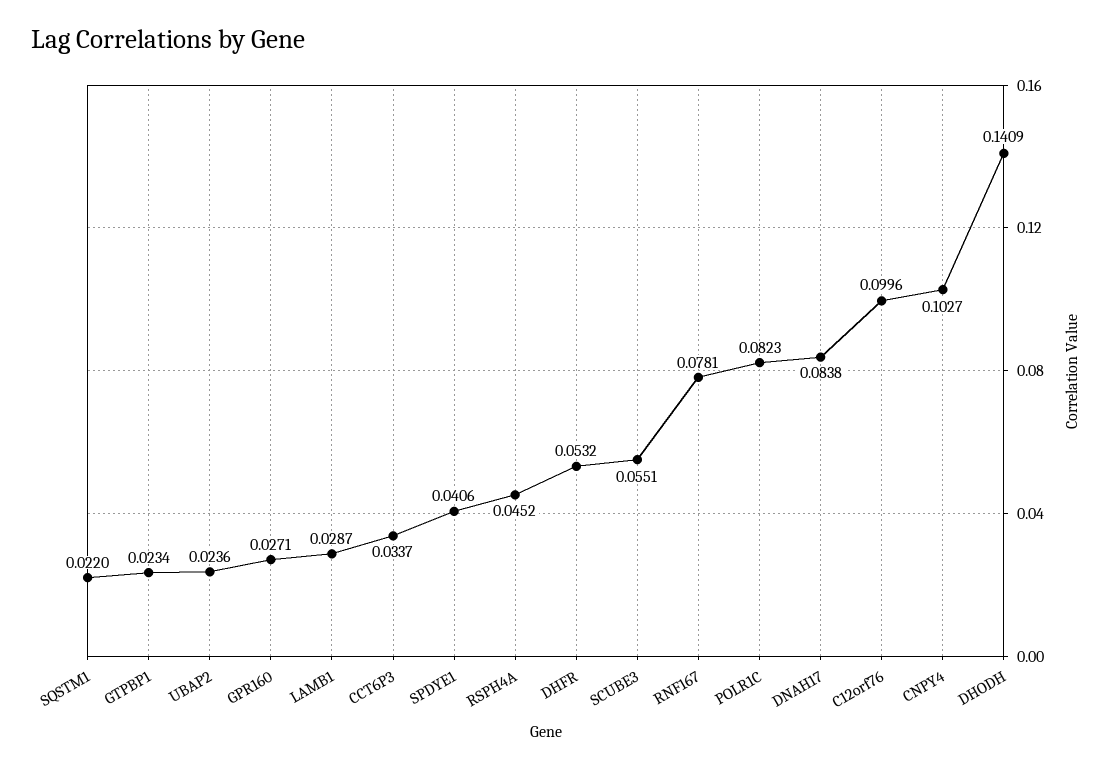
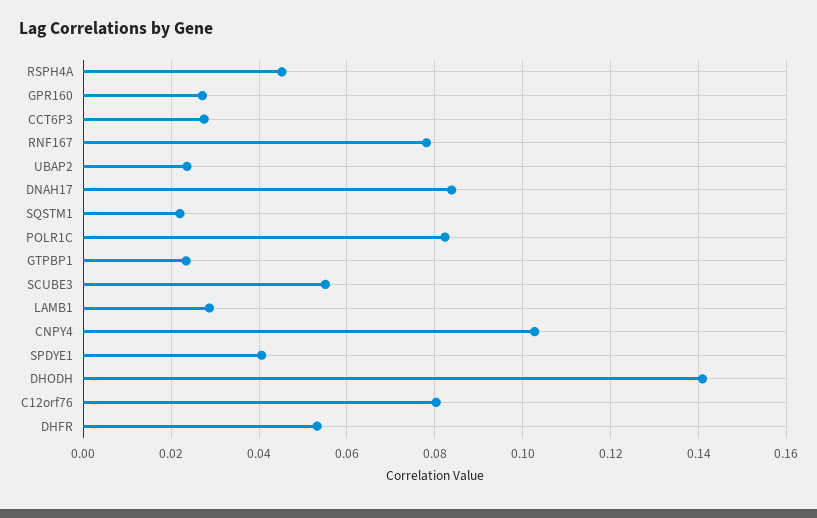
  {
    "SQSTM1": 0.022,
    "GTPBP1": 0.0234,
    "UBAP2": 0.0236,
    "GPR160": 0.0271,
    "LAMB1": 0.0287,
-   "CCT6P3": 0.0337,
+   "CCT6P3": 0.028,
    "SPDYE1": 0.0406,
    "RSPH4A": 0.0452,
    "DHFR": 0.0532,
    "SCUBE3": 0.0551,
    "RNF167": 0.0781,
    "POLR1C": 0.0823,
    "DNAH17": 0.0838,
-   "C12orf76": 0.0996,
+   "C12orf76": 0.08,
    "CNPY4": 0.1027,
    "DHODH": 0.1409
  }

